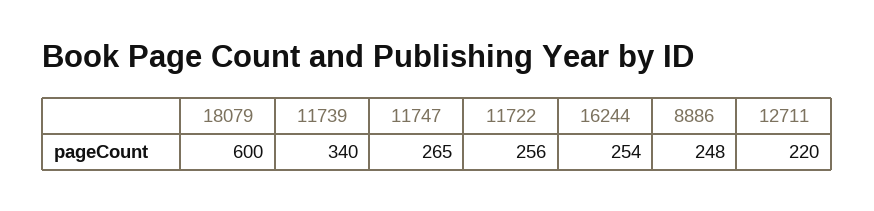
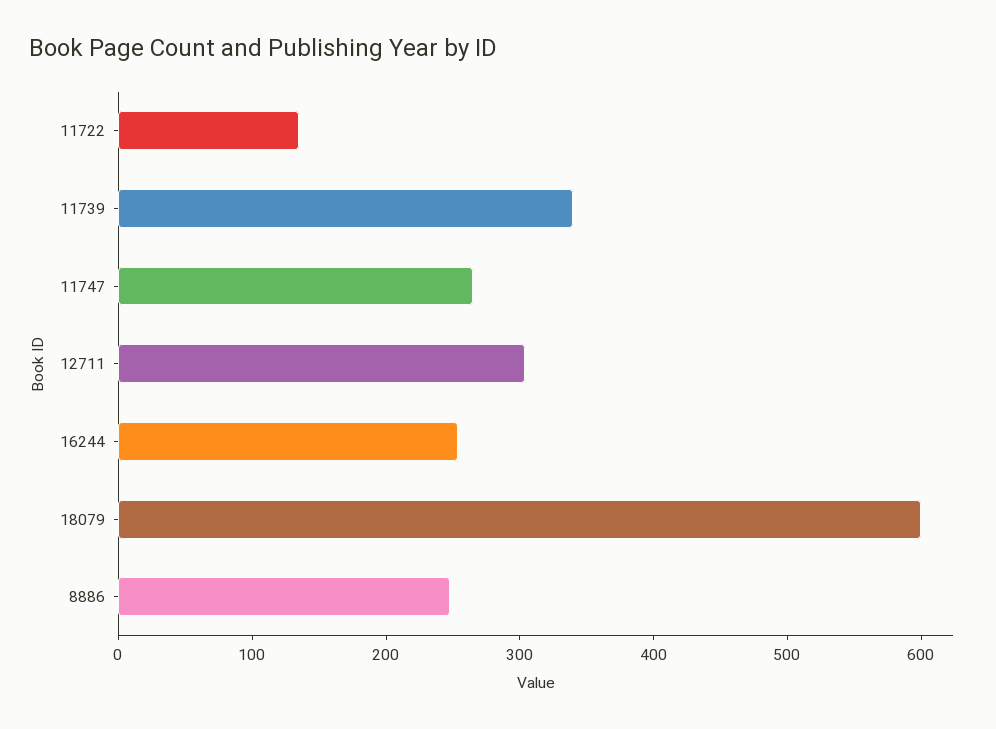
  {
    "18079": 600,
    "11739": 340,
    "11747": 265,
-   "11722": 256,
+   "11722": 140,
    "16244": 254,
    "8886": 248,
-   "12711": 220
+   "12711": 300
  }

